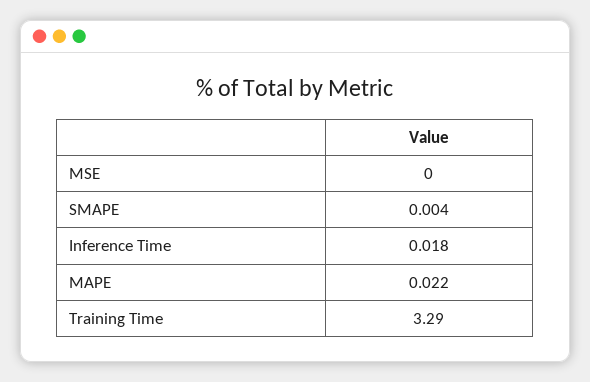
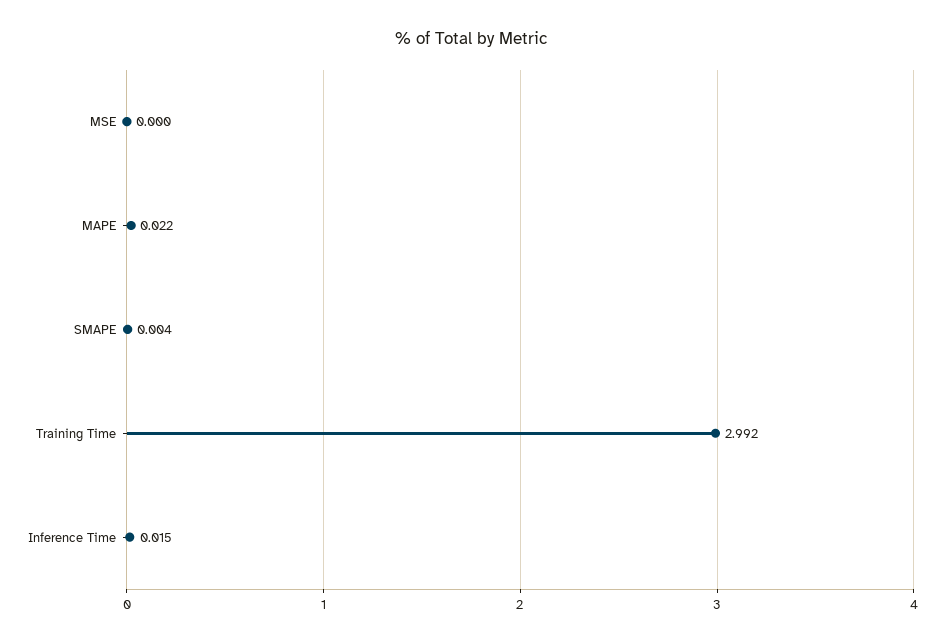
  {
    "MSE": 0,
    "SMAPE": 0.004,
-   "Inference Time": 0.018,
+   "Inference Time": 0.015,
    "MAPE": 0.022,
-   "Training Time": 3.29
+   "Training Time": 2.992
  }

